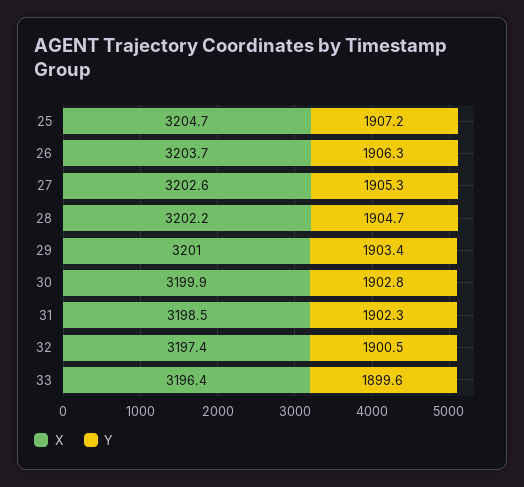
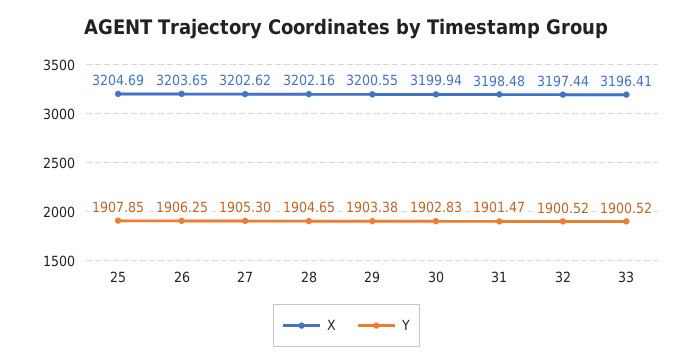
  {
    "X": {
      "25": 3204.69,
      "26": 3203.65,
      "27": 3202.62,
      "28": 3202.16,
-     "29": 3201,
+     "29": 3200.55,
      "30": 3199.94,
      "31": 3198.48,
      "32": 3197.44,
      "33": 3196.41
    },
    "Y": {
-     "25": 1907.2,
+     "25": 1907.85,
      "26": 1906.25,
      "27": 1905.3,
      "28": 1904.65,
      "29": 1903.38,
      "30": 1902.83,
-     "31": 1902.3,
+     "31": 1901.47,
      "32": 1900.52,
-     "33": 1899.6
+     "33": 1900.52
    }
  }

